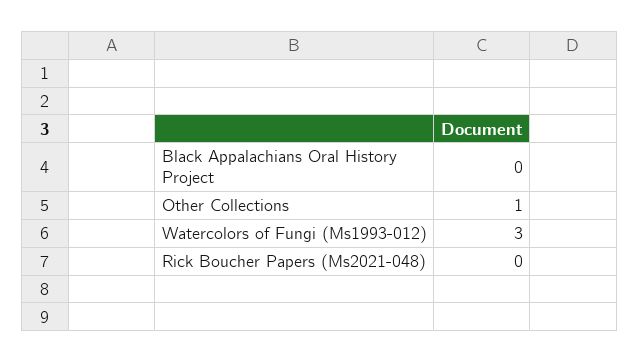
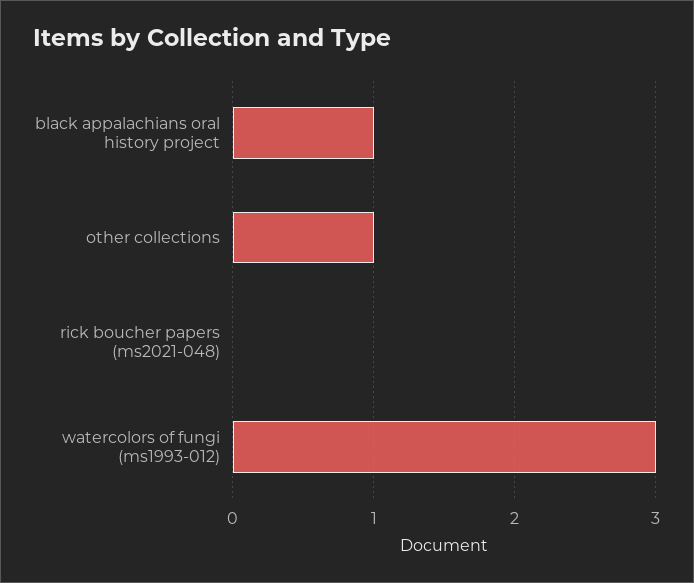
  {
-   "Black Appalachians Oral History Project": 0,
+   "Black Appalachians Oral History Project": 1,
    "Other Collections": 1,
    "Watercolors of Fungi (Ms1993-012)": 3,
    "Rick Boucher Papers (Ms2021-048)": 0
  }

